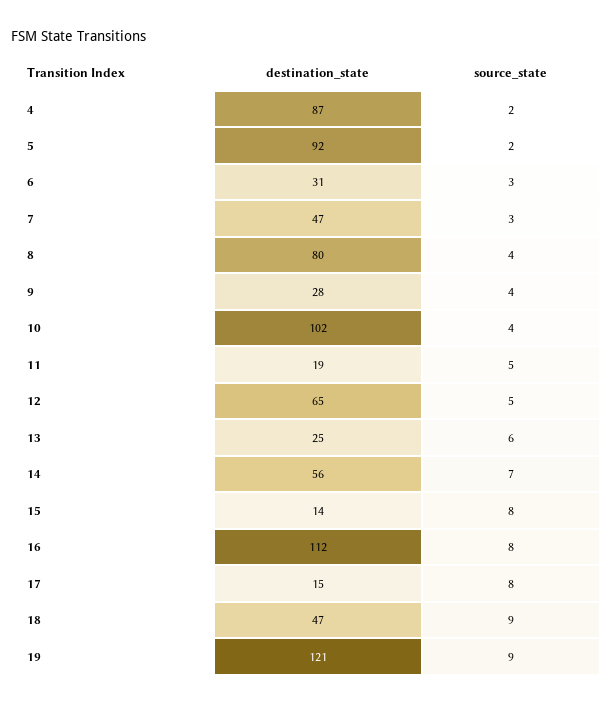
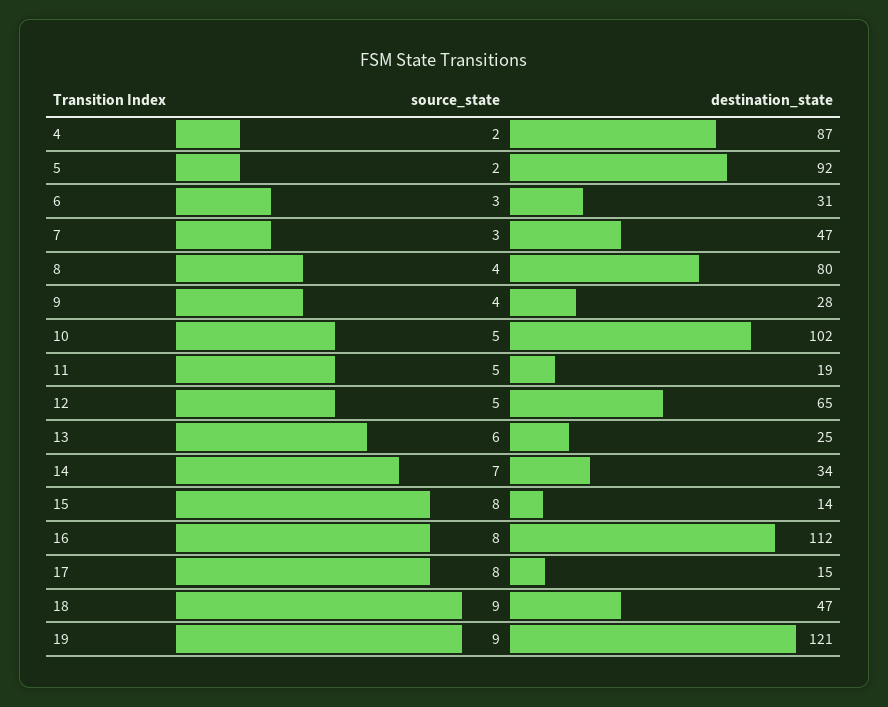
  {
    "destination_state": {
      "4": 87,
      "5": 92,
      "6": 31,
      "7": 47,
      "8": 80,
      "9": 28,
      "10": 102,
      "11": 19,
      "12": 65,
      "13": 25,
-     "14": 56,
+     "14": 34,
      "15": 14,
      "16": 112,
      "17": 15,
      "18": 47,
      "19": 121
    },
    "source_state": {
      "4": 2,
      "5": 2,
      "6": 3,
      "7": 3,
      "8": 4,
      "9": 4,
-     "10": 4,
+     "10": 5,
      "11": 5,
      "12": 5,
      "13": 6,
      "14": 7,
      "15": 8,
      "16": 8,
      "17": 8,
      "18": 9,
      "19": 9
    }
  }

